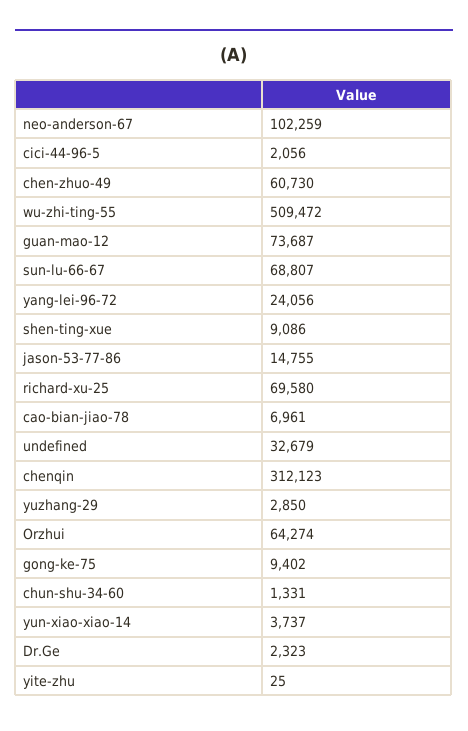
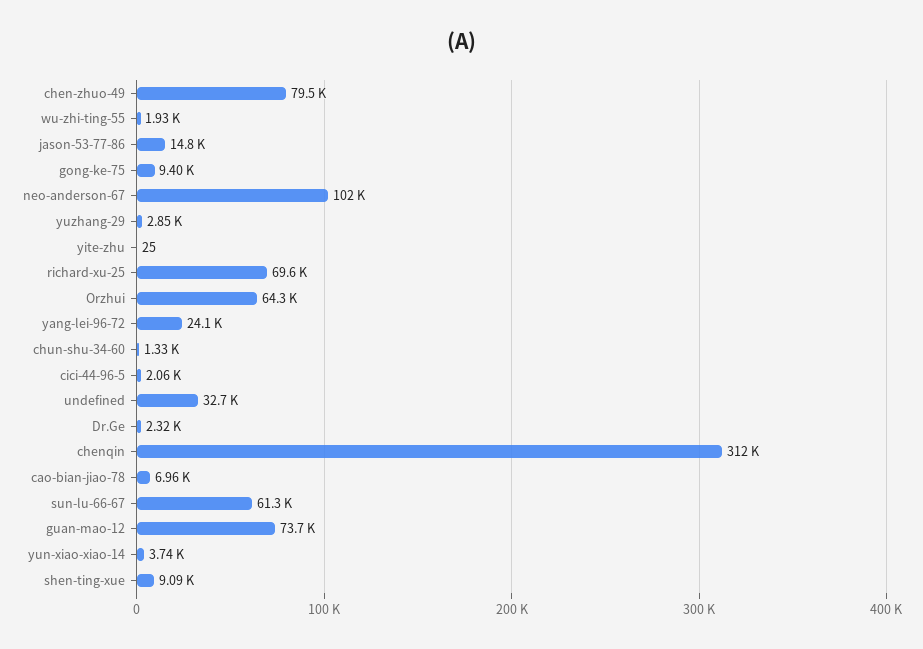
  {
    "neo-anderson-67": 102259,
    "cici-44-96-5": 2056,
-   "chen-zhuo-49": 60730,
+   "chen-zhuo-49": 79500,
-   "wu-zhi-ting-55": 509472,
+   "wu-zhi-ting-55": 1930,
    "guan-mao-12": 73687,
-   "sun-lu-66-67": 68807,
+   "sun-lu-66-67": 61300,
    "yang-lei-96-72": 24056,
    "shen-ting-xue": 9086,
    "jason-53-77-86": 14755,
    "richard-xu-25": 69580,
    "cao-bian-jiao-78": 6961,
    "undefined": 32679,
    "chenqin": 312123,
    "yuzhang-29": 2850,
    "Orzhui": 64274,
    "gong-ke-75": 9402,
    "chun-shu-34-60": 1331,
    "yun-xiao-xiao-14": 3737,
    "Dr.Ge": 2323,
    "yite-zhu": 25
  }

